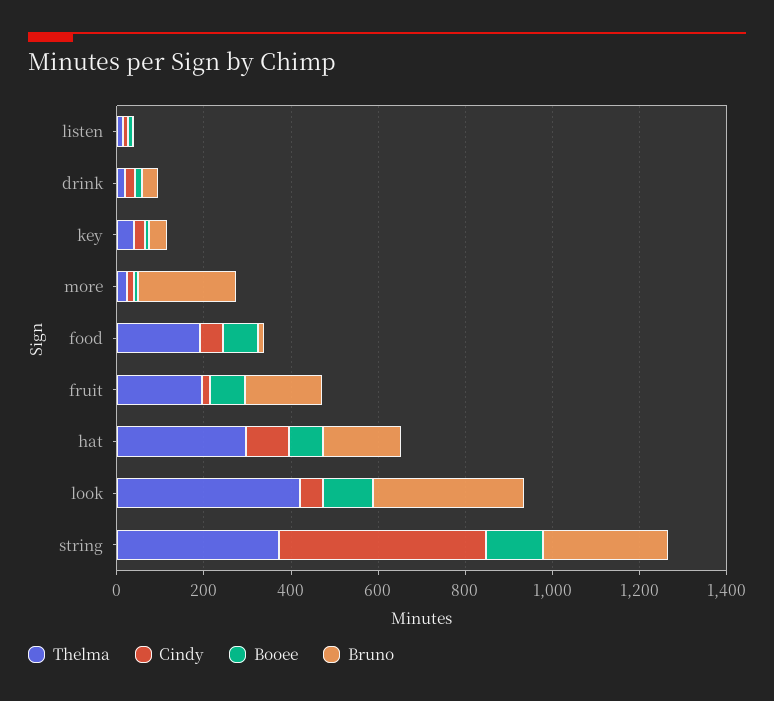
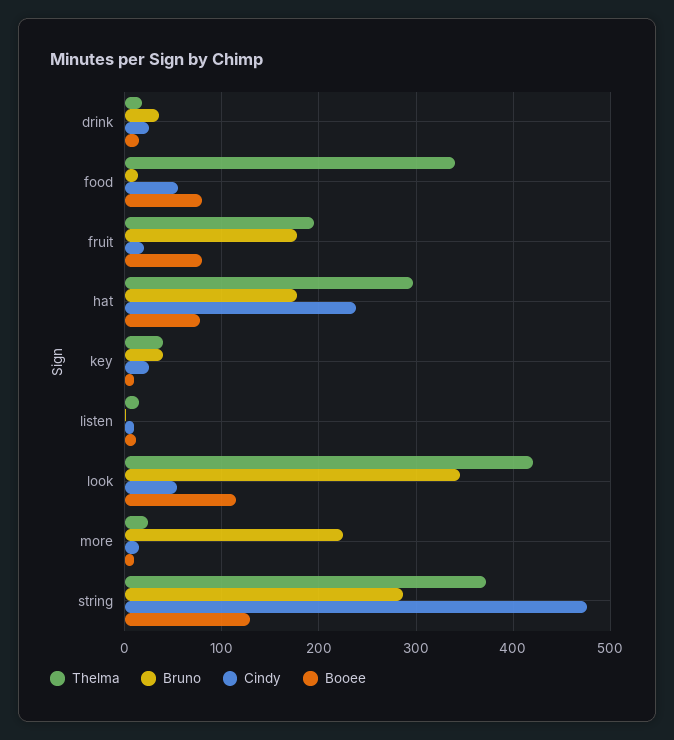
  {
    "Thelma": {
      "listen": 20,
      "drink": 20,
      "key": 40,
      "more": 20,
-     "food": 200,
+     "food": 340,
      "fruit": 200,
      "hat": 300,
      "look": 420,
      "string": 370
    },
    "Cindy": {
      "listen": 10,
      "drink": 30,
      "key": 30,
      "more": 20,
      "food": 60,
      "fruit": 20,
-     "hat": 100,
+     "hat": 240,
      "look": 50,
      "string": 480
    },
    "Booee": {
      "listen": 10,
      "drink": 20,
      "key": 10,
      "more": 10,
      "food": 80,
      "fruit": 80,
      "hat": 80,
      "look": 120,
      "string": 130
    },
    "Bruno": {
      "listen": 0,
      "drink": 40,
      "key": 40,
      "more": 230,
      "food": 10,
      "fruit": 180,
      "hat": 180,
      "look": 350,
      "string": 290
    }
  }

